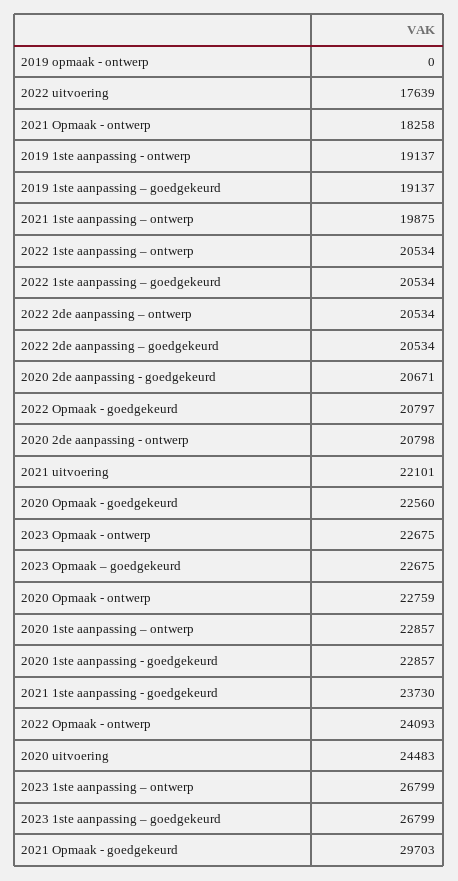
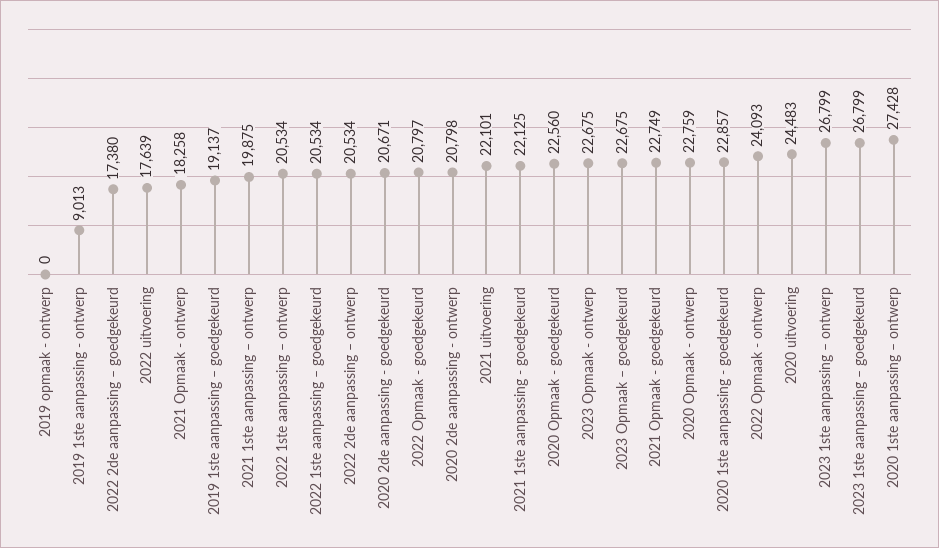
  {
    "2019 opmaak - ontwerp": 0,
    "2022 uitvoering": 17639,
    "2021 Opmaak - ontwerp": 18258,
-   "2019 1ste aanpassing - ontwerp": 19137,
+   "2019 1ste aanpassing - ontwerp": 9013,
    "2019 1ste aanpassing – goedgekeurd": 19137,
    "2021 1ste aanpassing – ontwerp": 19875,
    "2022 1ste aanpassing – ontwerp": 20534,
    "2022 1ste aanpassing – goedgekeurd": 20534,
    "2022 2de aanpassing – ontwerp": 20534,
-   "2022 2de aanpassing – goedgekeurd": 20534,
+   "2022 2de aanpassing – goedgekeurd": 17380,
    "2020 2de aanpassing - goedgekeurd": 20671,
    "2022 Opmaak - goedgekeurd": 20797,
    "2020 2de aanpassing - ontwerp": 20798,
    "2021 uitvoering": 22101,
    "2020 Opmaak - goedgekeurd": 22560,
    "2023 Opmaak - ontwerp": 22675,
    "2023 Opmaak – goedgekeurd": 22675,
    "2020 Opmaak - ontwerp": 22759,
-   "2020 1ste aanpassing – ontwerp": 22857,
+   "2020 1ste aanpassing – ontwerp": 27428,
    "2020 1ste aanpassing - goedgekeurd": 22857,
-   "2021 1ste aanpassing - goedgekeurd": 23730,
+   "2021 1ste aanpassing - goedgekeurd": 22125,
    "2022 Opmaak - ontwerp": 24093,
    "2020 uitvoering": 24483,
    "2023 1ste aanpassing – ontwerp": 26799,
    "2023 1ste aanpassing – goedgekeurd": 26799,
-   "2021 Opmaak - goedgekeurd": 29703
+   "2021 Opmaak - goedgekeurd": 22749
  }

